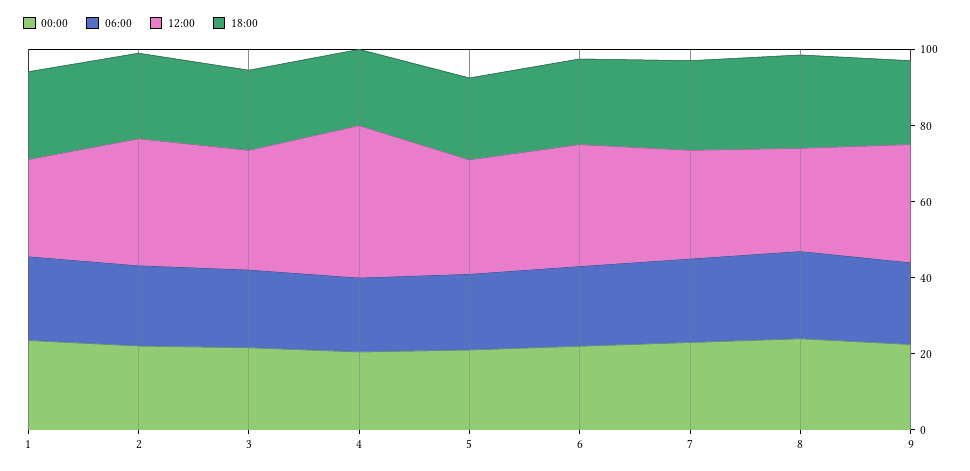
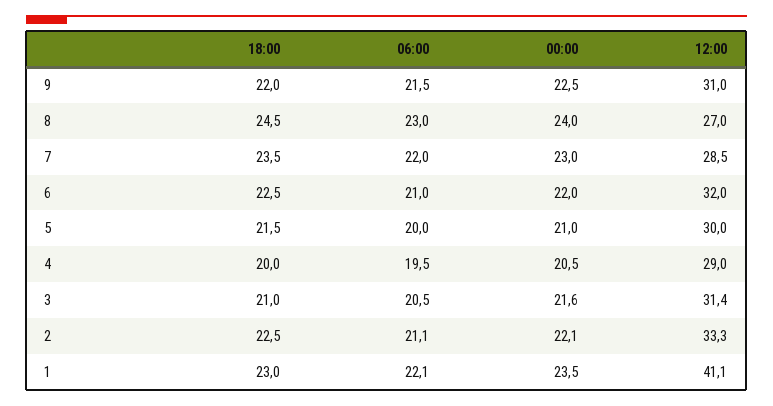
  {
    "00:00": {
      "1": 23.5,
      "2": 22.1,
      "3": 21.6,
      "4": 20.5,
      "5": 21,
      "6": 22,
      "7": 23,
      "8": 24,
      "9": 22.5
    },
    "06:00": {
      "1": 22.1,
      "2": 21.1,
      "3": 20.5,
      "4": 19.5,
      "5": 20,
      "6": 21,
      "7": 22,
      "8": 23,
      "9": 21.5
    },
    "12:00": {
-     "1": 25,
+     "1": 41.1,
      "2": 33.3,
      "3": 31.4,
-     "4": 40,
+     "4": 29,
      "5": 30,
      "6": 32,
      "7": 28.5,
      "8": 27,
      "9": 31
    },
    "18:00": {
      "1": 23,
      "2": 22.5,
      "3": 21,
      "4": 20,
      "5": 21.5,
      "6": 22.5,
      "7": 23.5,
      "8": 24.5,
      "9": 22
    }
  }

